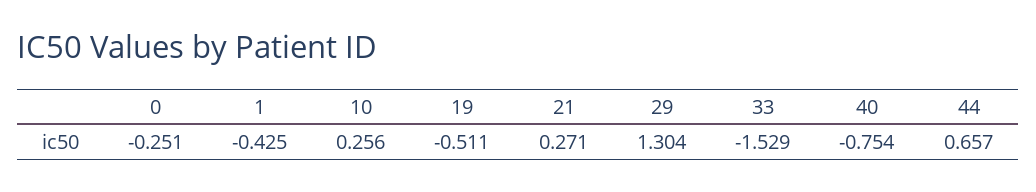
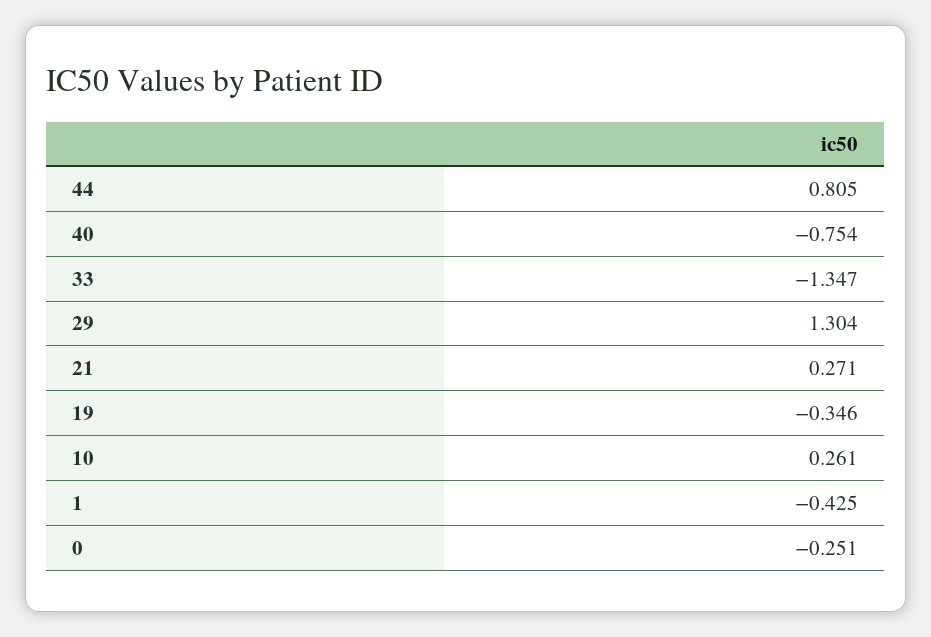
  {
    "0": -0.251,
    "1": -0.425,
-   "10": 0.256,
+   "10": 0.261,
-   "19": -0.511,
+   "19": -0.346,
    "21": 0.271,
    "29": 1.304,
-   "33": -1.529,
+   "33": -1.347,
    "40": -0.754,
-   "44": 0.657
+   "44": 0.805
  }

